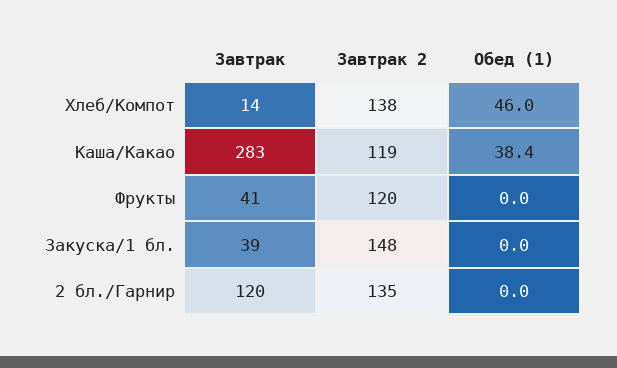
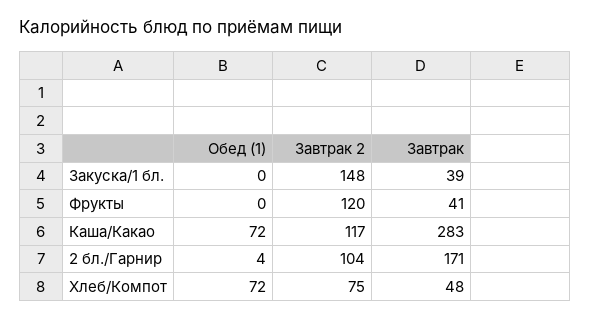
  {
    "Завтрак": {
-     "Хлеб/Компот": 14,
+     "Хлеб/Компот": 48,
      "Каша/Какао": 283,
      "Фрукты": 41,
      "Закуска/1 бл.": 39,
-     "2 бл./Гарнир": 120
+     "2 бл./Гарнир": 171
    },
    "Завтрак 2": {
-     "Хлеб/Компот": 138,
+     "Хлеб/Компот": 75,
-     "Каша/Какао": 119,
+     "Каша/Какао": 117,
      "Фрукты": 120,
      "Закуска/1 бл.": 148,
-     "2 бл./Гарнир": 135
+     "2 бл./Гарнир": 104
    },
    "Обед (1)": {
-     "Хлеб/Компот": 46,
+     "Хлеб/Компот": 72,
-     "Каша/Какао": 38.4,
+     "Каша/Какао": 72,
      "Фрукты": 0,
      "Закуска/1 бл.": 0,
-     "2 бл./Гарнир": 0
+     "2 бл./Гарнир": 4
    }
  }

